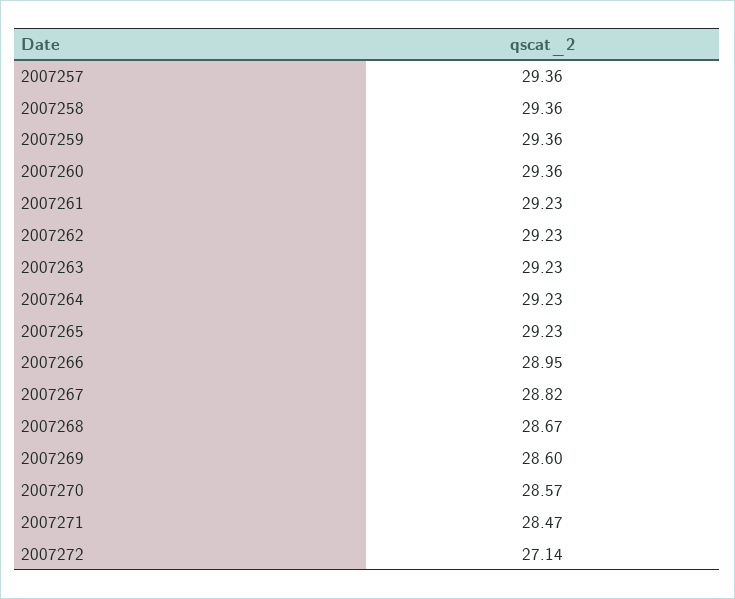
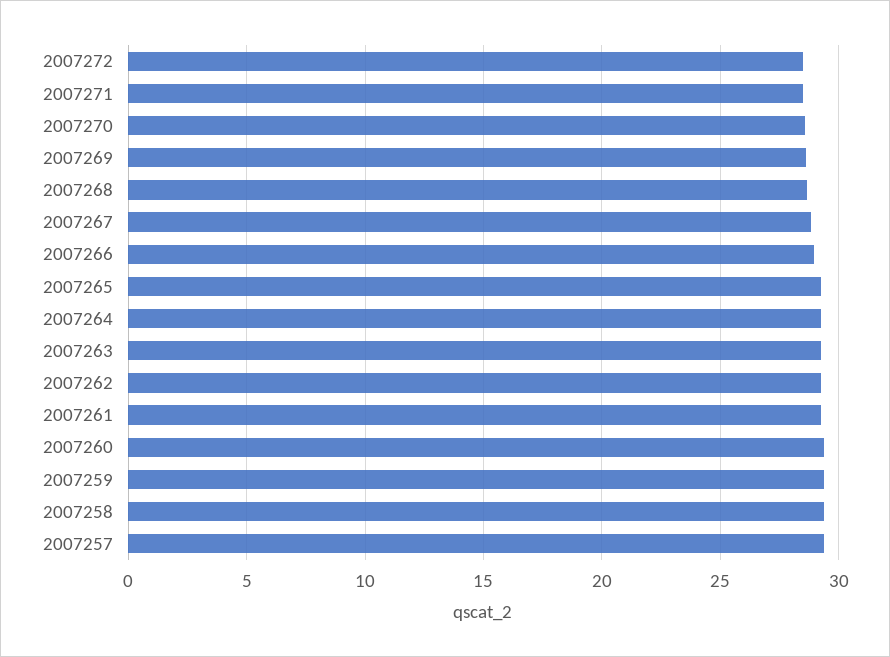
  {
    "2007257": 29.36,
    "2007258": 29.36,
    "2007259": 29.36,
    "2007260": 29.36,
    "2007261": 29.23,
    "2007262": 29.23,
    "2007263": 29.23,
    "2007264": 29.23,
    "2007265": 29.23,
    "2007266": 28.95,
    "2007267": 28.82,
    "2007268": 28.67,
    "2007269": 28.6,
    "2007270": 28.57,
    "2007271": 28.47,
-   "2007272": 27.14
+   "2007272": 28.5
  }

